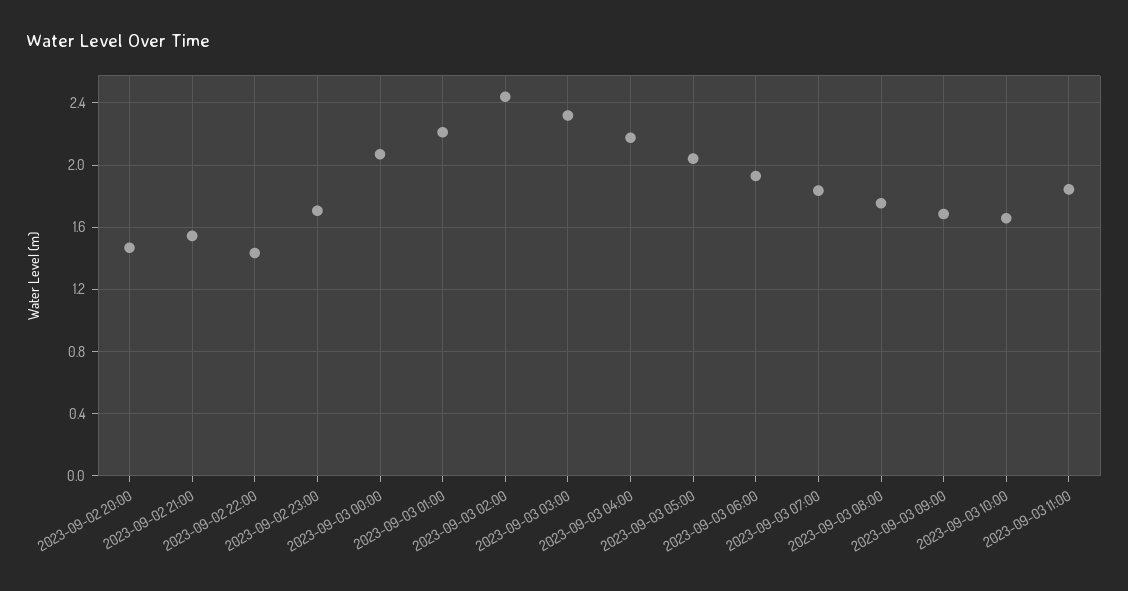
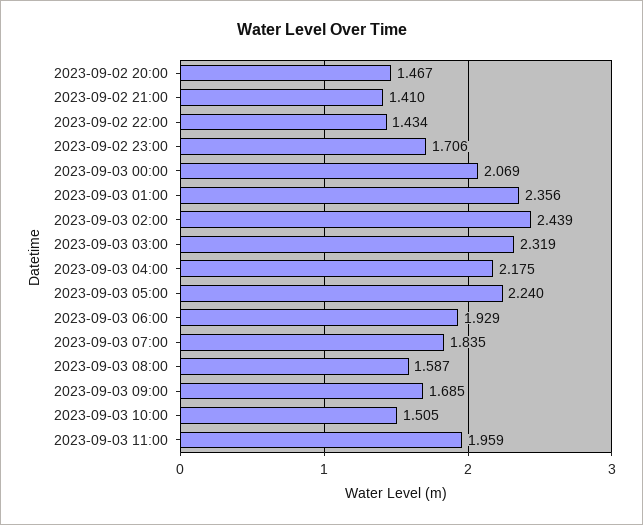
  {
    "2023-09-02 20:00": 1.467,
-   "2023-09-02 21:00": 1.55,
+   "2023-09-02 21:00": 1.41,
    "2023-09-02 22:00": 1.434,
    "2023-09-02 23:00": 1.706,
    "2023-09-03 00:00": 2.069,
-   "2023-09-03 01:00": 2.2,
+   "2023-09-03 01:00": 2.356,
    "2023-09-03 02:00": 2.439,
    "2023-09-03 03:00": 2.319,
    "2023-09-03 04:00": 2.175,
-   "2023-09-03 05:00": 2.05,
+   "2023-09-03 05:00": 2.24,
    "2023-09-03 06:00": 1.929,
    "2023-09-03 07:00": 1.835,
-   "2023-09-03 08:00": 1.75,
+   "2023-09-03 08:00": 1.587,
    "2023-09-03 09:00": 1.685,
-   "2023-09-03 10:00": 1.65,
+   "2023-09-03 10:00": 1.505,
-   "2023-09-03 11:00": 1.85
+   "2023-09-03 11:00": 1.959
  }

